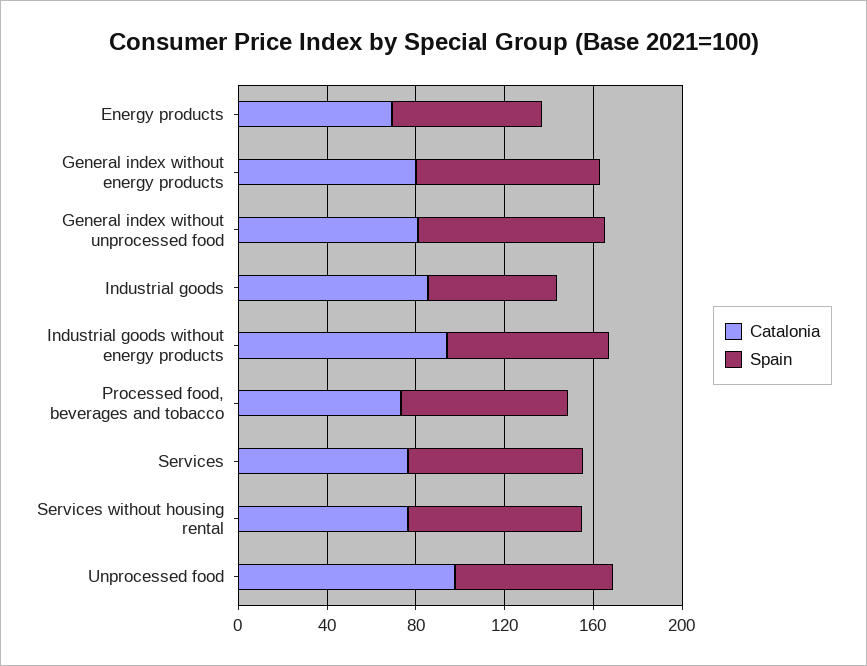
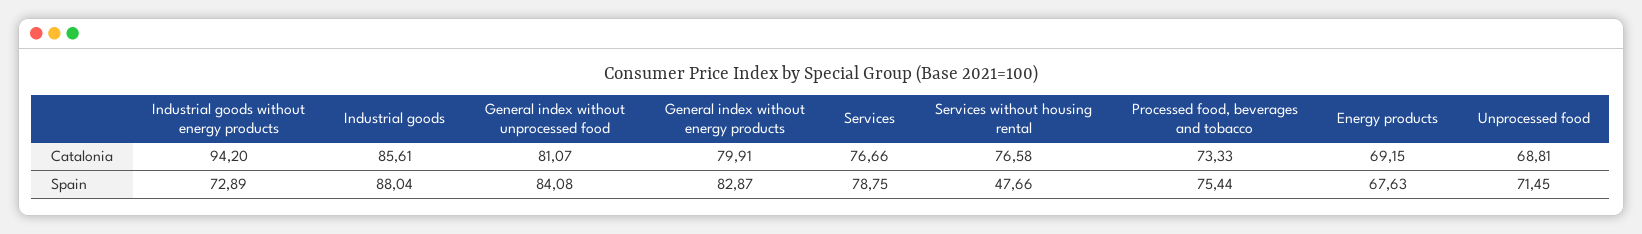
  {
    "Catalonia": {
      "Energy products": 69.15,
      "General index without energy products": 79.91,
      "General index without unprocessed food": 81.07,
      "Industrial goods": 85.61,
      "Industrial goods without energy products": 94.2,
      "Processed food, beverages and tobacco": 73.33,
      "Services": 76.66,
      "Services without housing rental": 76.58,
-     "Unprocessed food": 100
+     "Unprocessed food": 68.81
    },
    "Spain": {
      "Energy products": 67.63,
      "General index without energy products": 82.87,
      "General index without unprocessed food": 84.08,
-     "Industrial goods": 60,
+     "Industrial goods": 88.04,
      "Industrial goods without energy products": 72.89,
      "Processed food, beverages and tobacco": 75.44,
      "Services": 78.75,
-     "Services without housing rental": 80,
+     "Services without housing rental": 47.66,
      "Unprocessed food": 71.45
    }
  }

